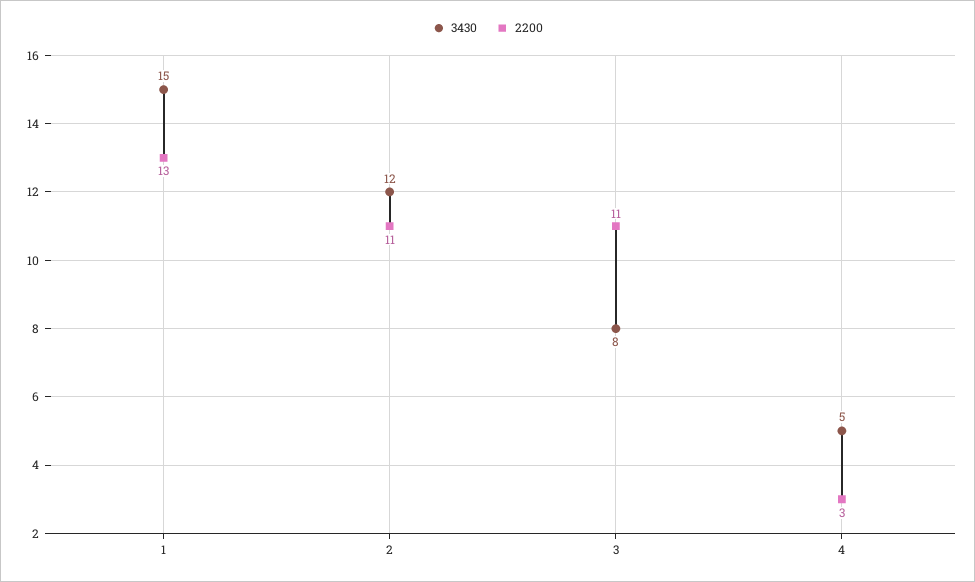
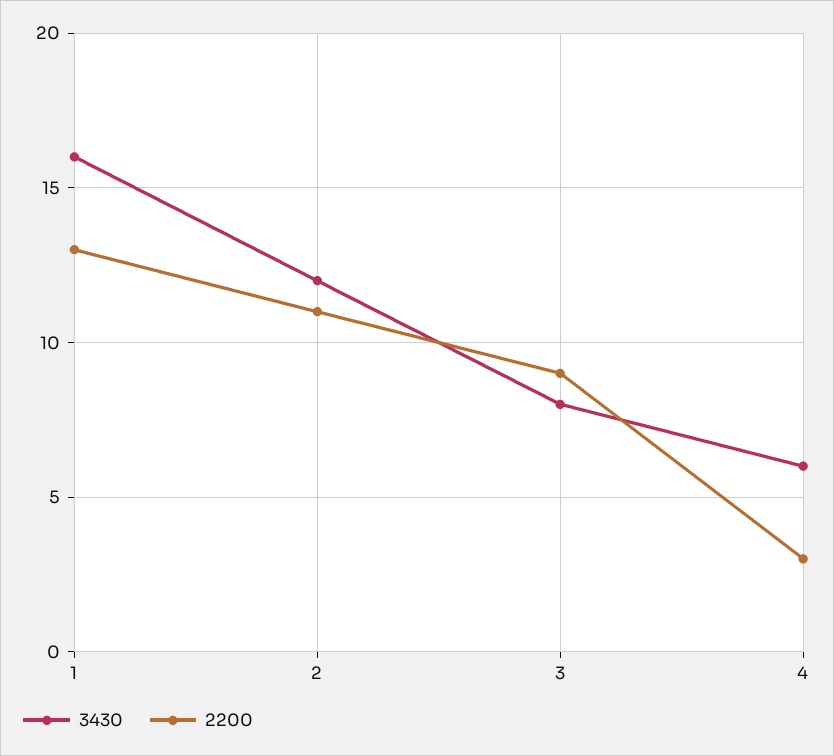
  {
    "3430": {
-     "1": 15,
+     "1": 16,
      "2": 12,
      "3": 8,
-     "4": 5
+     "4": 6
    },
    "2200": {
      "1": 13,
      "2": 11,
-     "3": 11,
+     "3": 9,
      "4": 3
    }
  }

